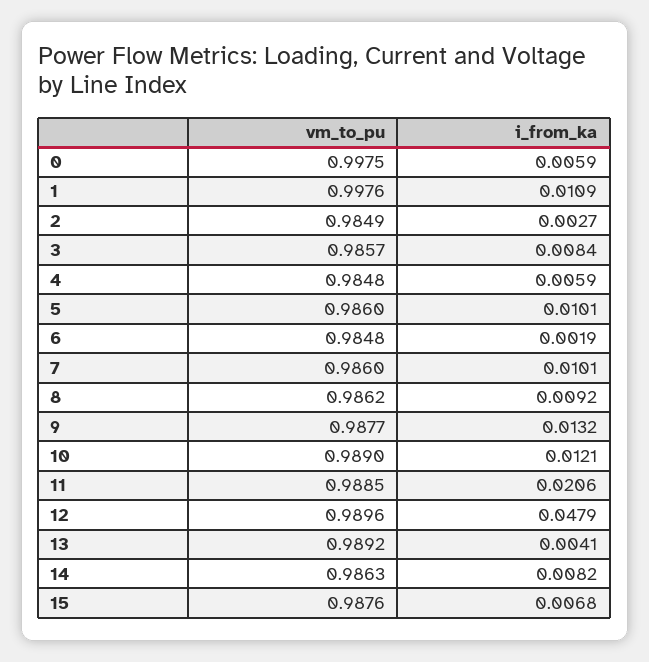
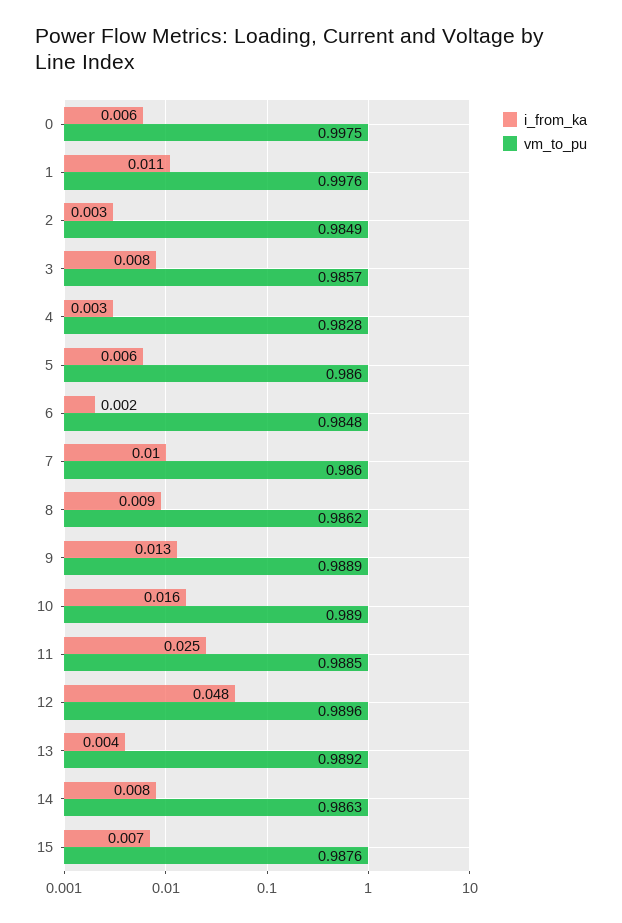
  {
    "vm_to_pu": {
      "0": 0.9975,
      "1": 0.9976,
      "2": 0.9849,
      "3": 0.9857,
-     "4": 0.9848,
+     "4": 0.9828,
      "5": 0.986,
      "6": 0.9848,
      "7": 0.986,
      "8": 0.9862,
-     "9": 0.9877,
+     "9": 0.9889,
      "10": 0.989,
      "11": 0.9885,
      "12": 0.9896,
      "13": 0.9892,
      "14": 0.9863,
      "15": 0.9876
    },
    "i_from_ka": {
      "0": 0.0059,
      "1": 0.0109,
      "2": 0.0027,
      "3": 0.0084,
-     "4": 0.0059,
+     "4": 0.003,
-     "5": 0.0101,
+     "5": 0.006,
      "6": 0.0019,
      "7": 0.0101,
      "8": 0.0092,
      "9": 0.0132,
-     "10": 0.0121,
+     "10": 0.016,
-     "11": 0.0206,
+     "11": 0.025,
      "12": 0.0479,
      "13": 0.0041,
      "14": 0.0082,
      "15": 0.0068
    }
  }

